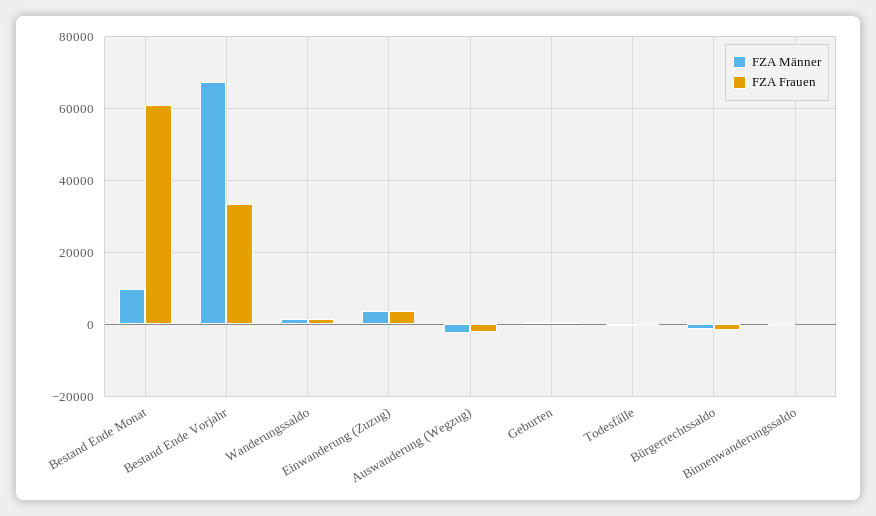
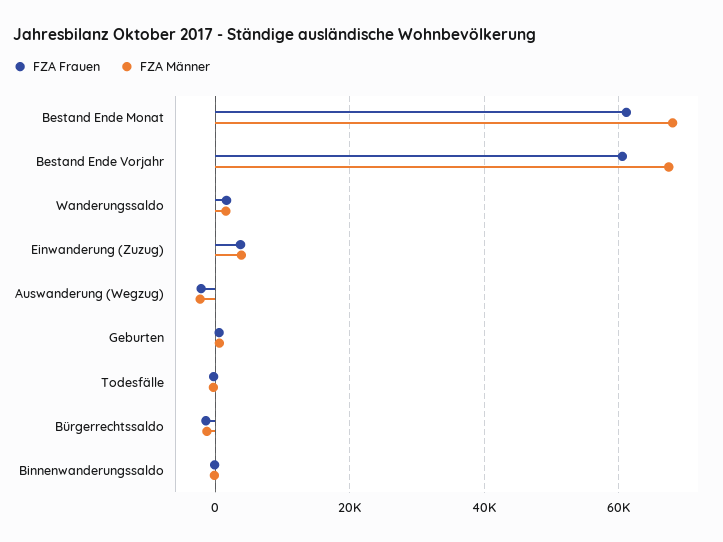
  {
    "FZA Männer": {
-     "Bestand Ende Monat": 10000,
+     "Bestand Ende Monat": 68000,
      "Bestand Ende Vorjahr": 68000,
      "Wanderungssaldo": 2000,
      "Einwanderung (Zuzug)": 4000,
      "Auswanderung (Wegzug)": -2000,
      "Geburten": 0,
      "Todesfälle": 0,
      "Bürgerrechtssaldo": -2000,
      "Binnenwanderungssaldo": 0
    },
    "FZA Frauen": {
      "Bestand Ende Monat": 62000,
-     "Bestand Ende Vorjahr": 34000,
+     "Bestand Ende Vorjahr": 60000,
      "Wanderungssaldo": 2000,
      "Einwanderung (Zuzug)": 4000,
      "Auswanderung (Wegzug)": -2000,
      "Geburten": 0,
      "Todesfälle": 0,
      "Bürgerrechtssaldo": -2000,
      "Binnenwanderungssaldo": 0
    }
  }

